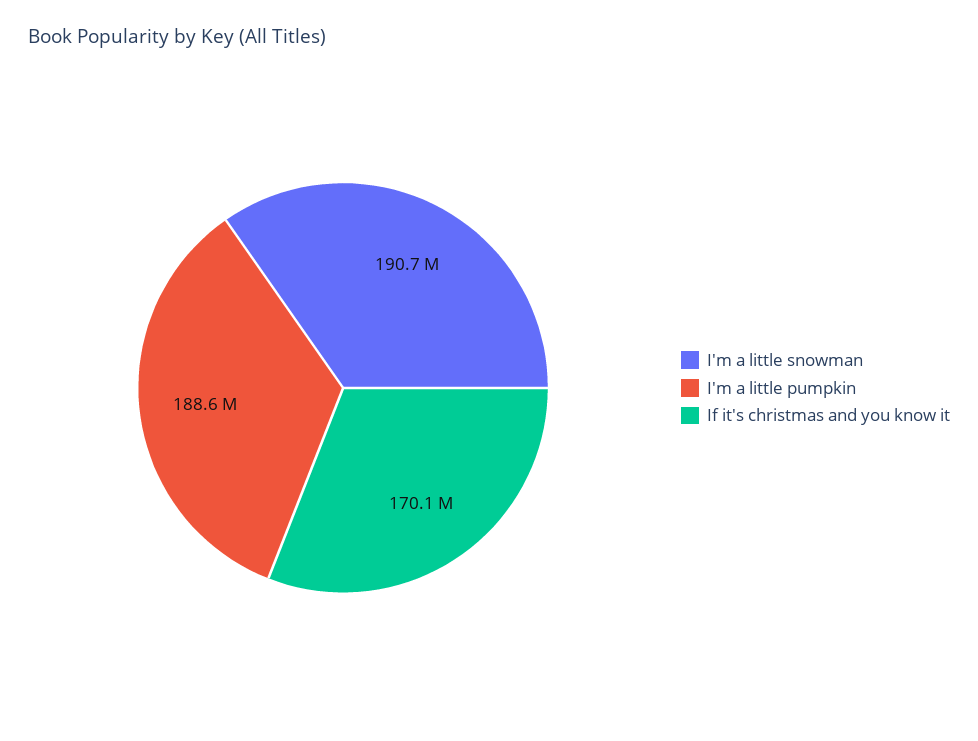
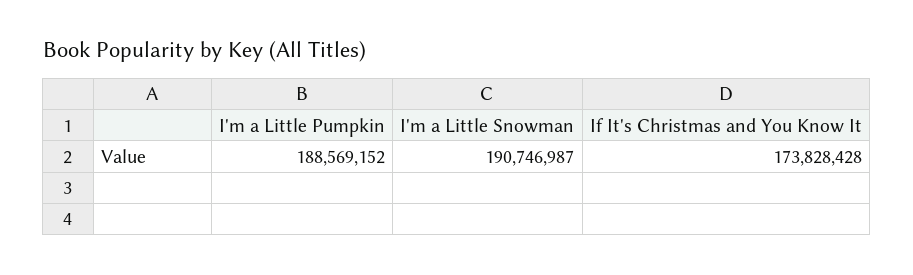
  {
    "I'm a little snowman": 190746987,
    "I'm a little pumpkin": 188569152,
-   "If it's christmas and you know it": 170100000
+   "If it's christmas and you know it": 173828428
  }

